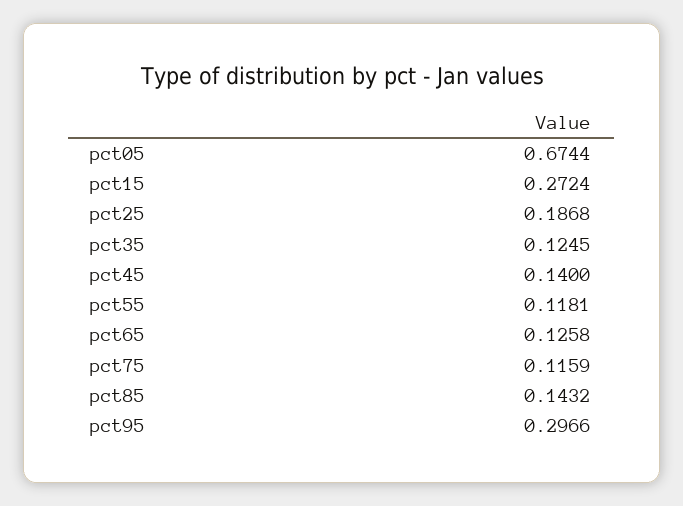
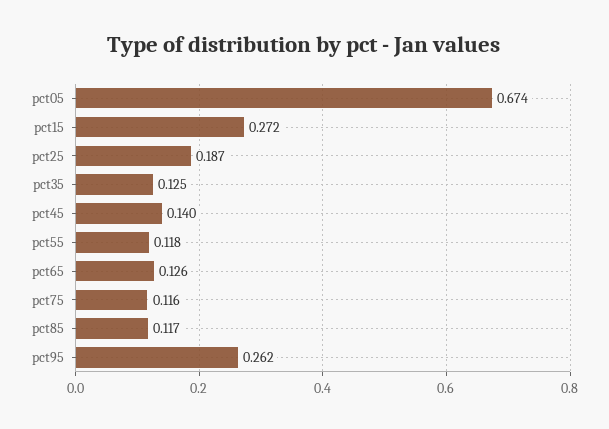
  {
    "pct05": 0.6744,
    "pct15": 0.2724,
    "pct25": 0.1868,
    "pct35": 0.1245,
    "pct45": 0.14,
    "pct55": 0.1181,
    "pct65": 0.1258,
    "pct75": 0.1159,
-   "pct85": 0.1432,
+   "pct85": 0.117,
-   "pct95": 0.2966
+   "pct95": 0.262
  }

